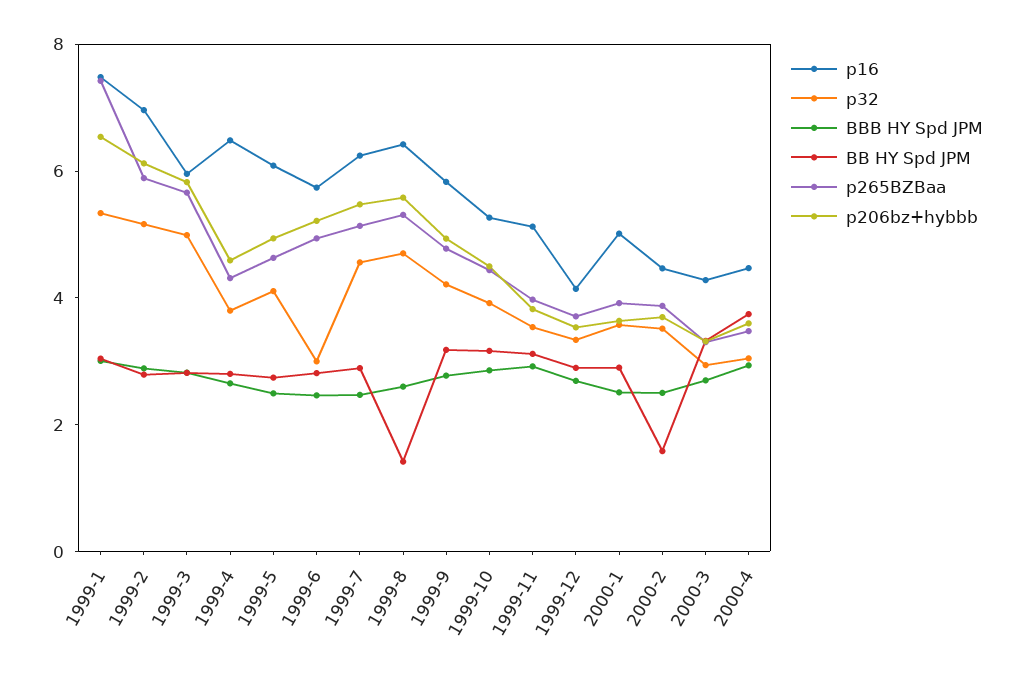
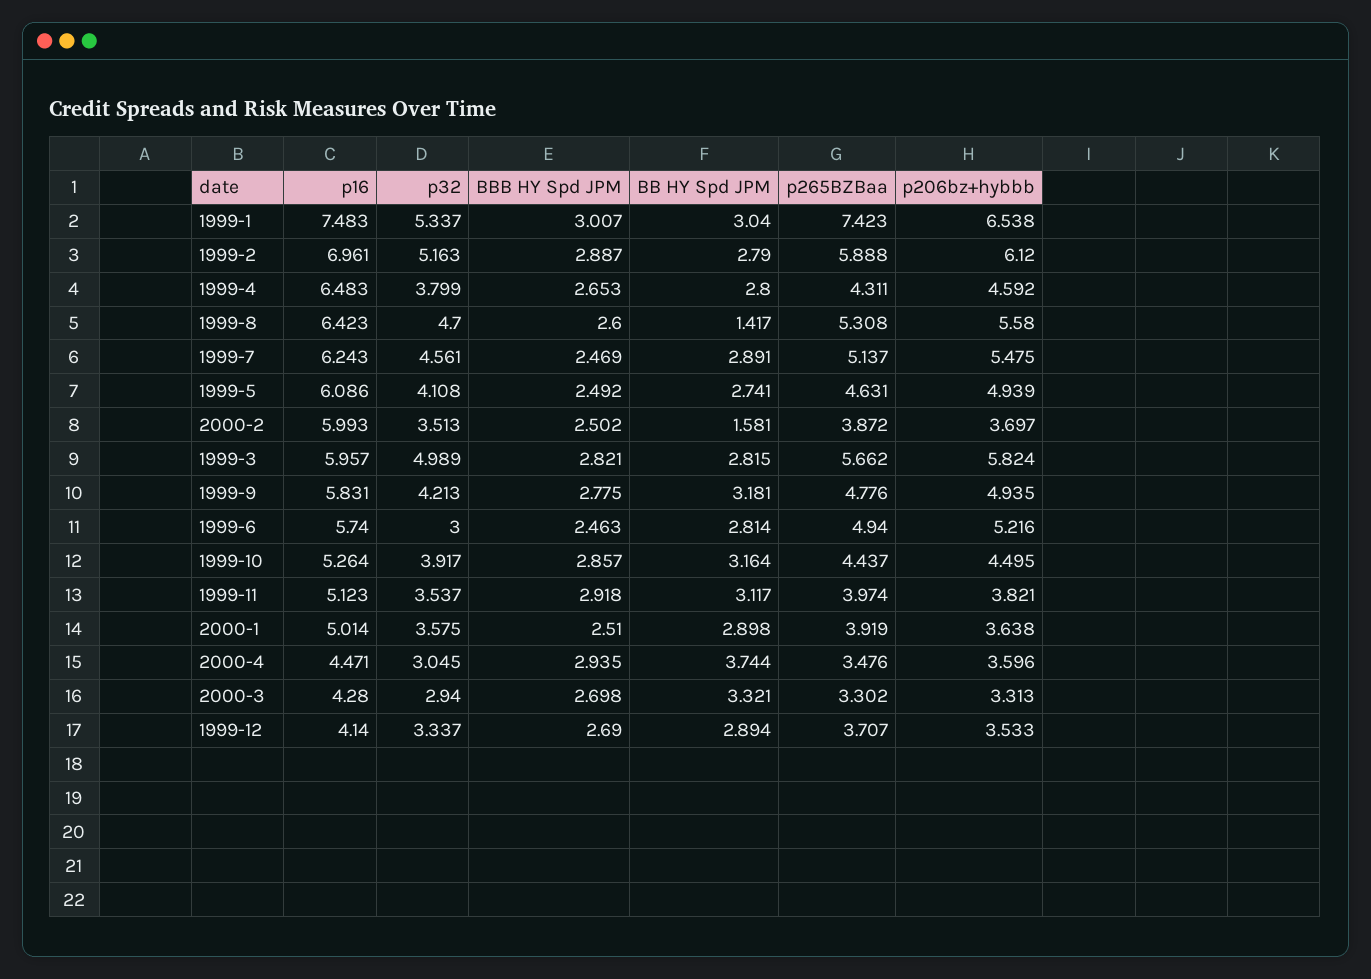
  {
    "p16": {
      "1999-1": 7.483,
      "1999-2": 6.961,
      "1999-3": 5.957,
      "1999-4": 6.483,
      "1999-5": 6.086,
      "1999-6": 5.74,
      "1999-7": 6.243,
      "1999-8": 6.423,
      "1999-9": 5.831,
      "1999-10": 5.264,
      "1999-11": 5.123,
      "1999-12": 4.14,
      "2000-1": 5.014,
-     "2000-2": 4.5,
+     "2000-2": 5.993,
      "2000-3": 4.28,
      "2000-4": 4.471
    },
    "p32": {
      "1999-1": 5.337,
      "1999-2": 5.163,
      "1999-3": 4.989,
      "1999-4": 3.799,
      "1999-5": 4.108,
      "1999-6": 3,
      "1999-7": 4.561,
      "1999-8": 4.7,
      "1999-9": 4.213,
      "1999-10": 3.917,
      "1999-11": 3.537,
      "1999-12": 3.337,
      "2000-1": 3.575,
      "2000-2": 3.513,
      "2000-3": 2.94,
      "2000-4": 3.045
    },
    "BBB HY Spd JPM": {
      "1999-1": 3.007,
      "1999-2": 2.887,
      "1999-3": 2.821,
      "1999-4": 2.653,
      "1999-5": 2.492,
      "1999-6": 2.463,
      "1999-7": 2.469,
      "1999-8": 2.6,
      "1999-9": 2.775,
      "1999-10": 2.857,
      "1999-11": 2.918,
      "1999-12": 2.69,
      "2000-1": 2.51,
      "2000-2": 2.502,
      "2000-3": 2.698,
      "2000-4": 2.935
    },
    "BB HY Spd JPM": {
      "1999-1": 3.04,
      "1999-2": 2.79,
      "1999-3": 2.815,
      "1999-4": 2.8,
      "1999-5": 2.741,
      "1999-6": 2.814,
      "1999-7": 2.891,
      "1999-8": 1.417,
      "1999-9": 3.181,
      "1999-10": 3.164,
      "1999-11": 3.117,
      "1999-12": 2.894,
      "2000-1": 2.898,
      "2000-2": 1.581,
      "2000-3": 3.321,
      "2000-4": 3.744
    },
    "p265BZBaa": {
      "1999-1": 7.423,
      "1999-2": 5.888,
      "1999-3": 5.662,
      "1999-4": 4.311,
      "1999-5": 4.631,
      "1999-6": 4.94,
      "1999-7": 5.137,
      "1999-8": 5.308,
      "1999-9": 4.776,
      "1999-10": 4.437,
      "1999-11": 3.974,
      "1999-12": 3.707,
      "2000-1": 3.919,
      "2000-2": 3.872,
      "2000-3": 3.302,
      "2000-4": 3.476
    },
    "p206bz+hybbb": {
      "1999-1": 6.538,
      "1999-2": 6.12,
      "1999-3": 5.824,
      "1999-4": 4.592,
      "1999-5": 4.939,
      "1999-6": 5.216,
      "1999-7": 5.475,
      "1999-8": 5.58,
      "1999-9": 4.935,
      "1999-10": 4.495,
      "1999-11": 3.821,
      "1999-12": 3.533,
      "2000-1": 3.638,
      "2000-2": 3.697,
      "2000-3": 3.313,
      "2000-4": 3.596
    }
  }

